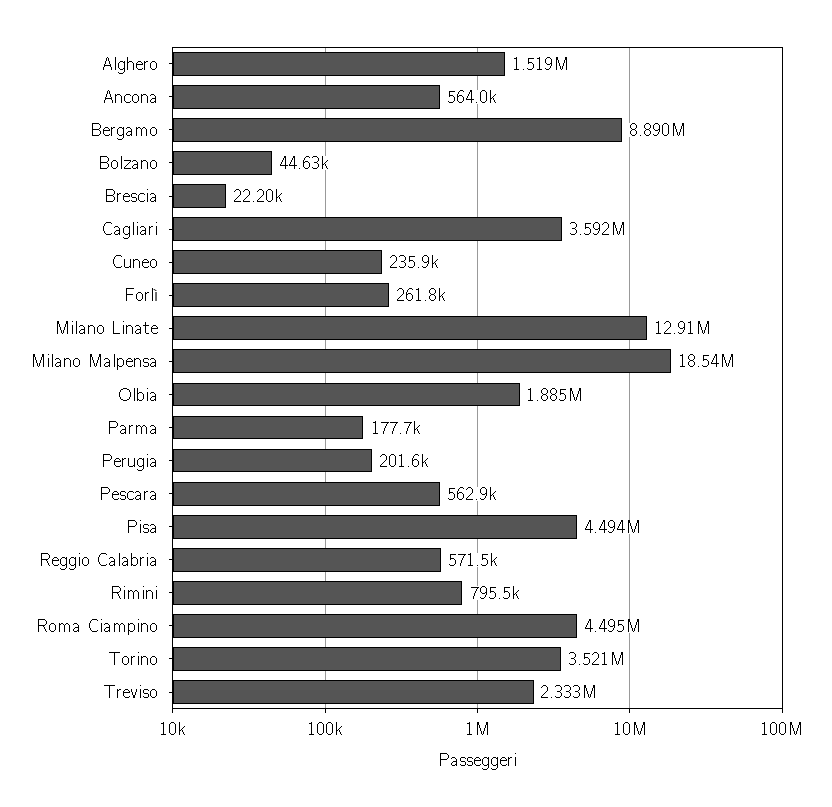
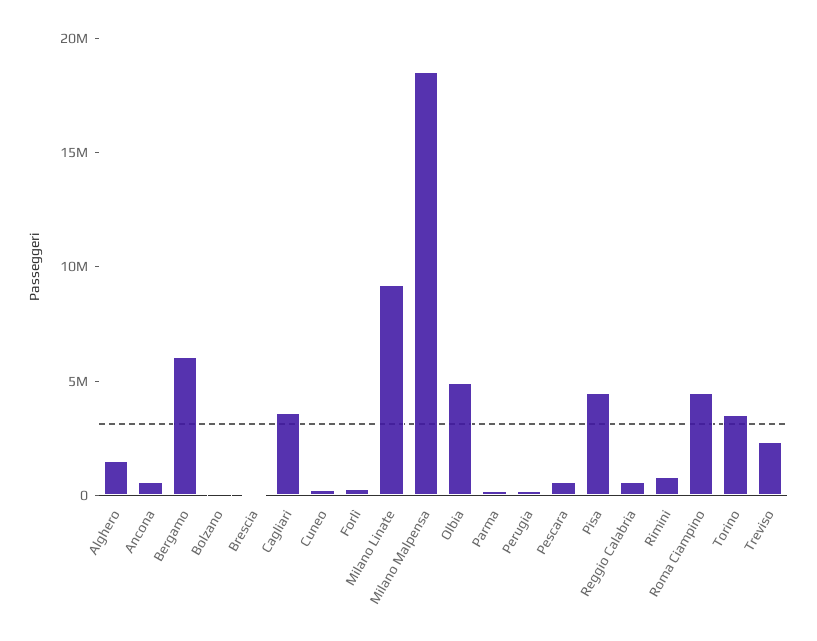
  {
    "Alghero": 1519000,
    "Ancona": 564000,
-   "Bergamo": 8890000,
+   "Bergamo": 6000000,
    "Bolzano": 44630,
    "Brescia": 22200,
    "Cagliari": 3592000,
    "Cuneo": 235900,
    "Forlì": 261800,
-   "Milano Linate": 12910000,
+   "Milano Linate": 9000000,
    "Milano Malpensa": 18540000,
-   "Olbia": 1885000,
+   "Olbia": 5000000,
    "Parma": 177700,
    "Perugia": 201600,
    "Pescara": 562900,
    "Pisa": 4494000,
    "Reggio Calabria": 571500,
    "Rimini": 795500,
    "Roma Ciampino": 4495000,
    "Torino": 3521000,
    "Treviso": 2333000
  }

